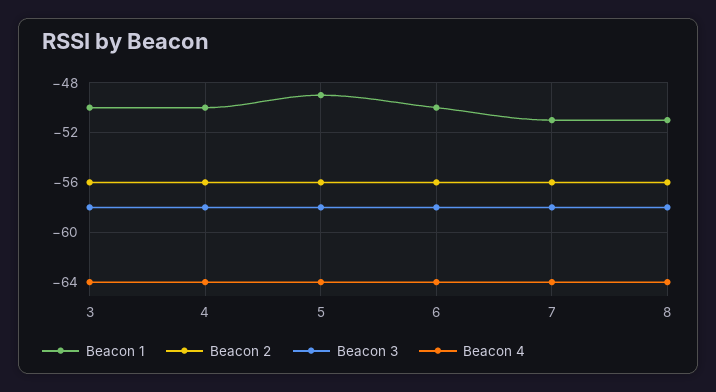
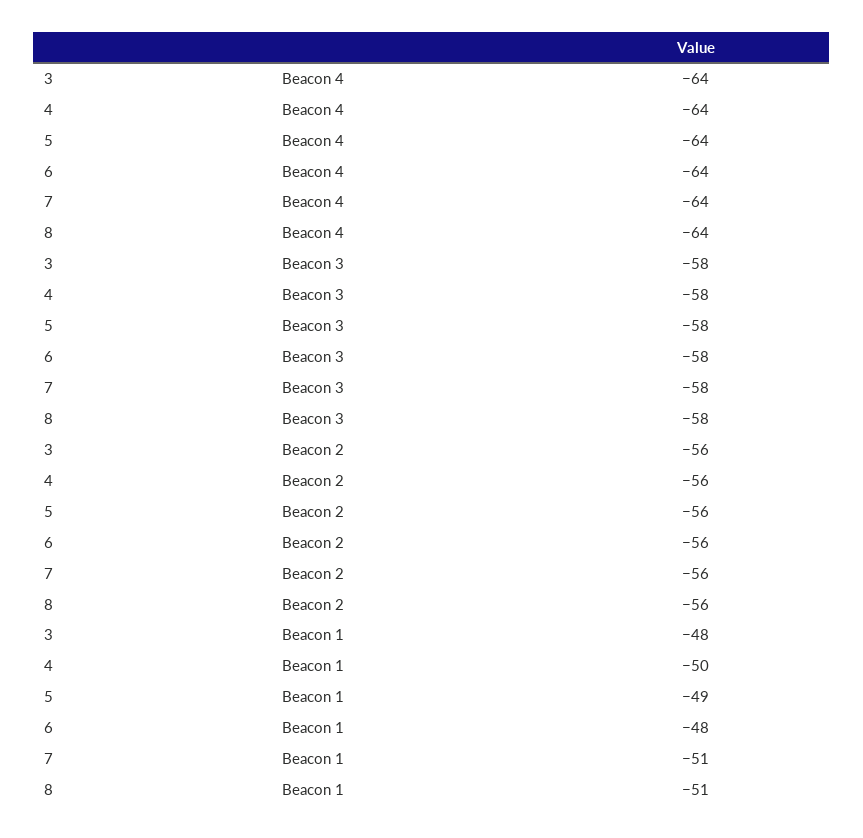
  {
    "Beacon 1": {
-     "3": -50,
+     "3": -48,
      "4": -50,
      "5": -49,
-     "6": -50,
+     "6": -48,
      "7": -51,
      "8": -51
    },
    "Beacon 2": {
      "3": -56,
      "4": -56,
      "5": -56,
      "6": -56,
      "7": -56,
      "8": -56
    },
    "Beacon 3": {
      "3": -58,
      "4": -58,
      "5": -58,
      "6": -58,
      "7": -58,
      "8": -58
    },
    "Beacon 4": {
      "3": -64,
      "4": -64,
      "5": -64,
      "6": -64,
      "7": -64,
      "8": -64
    }
  }

